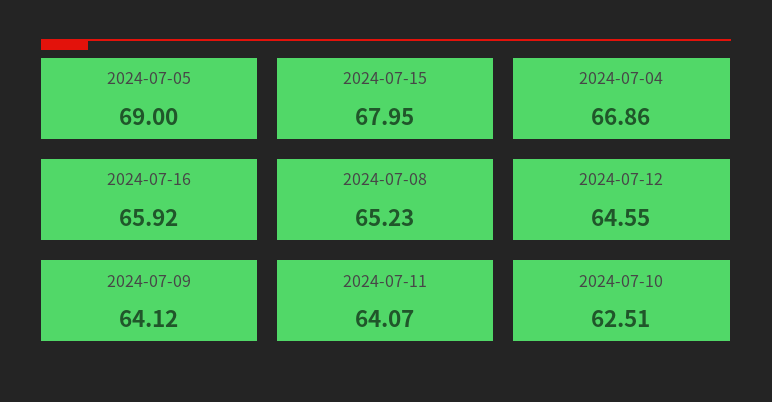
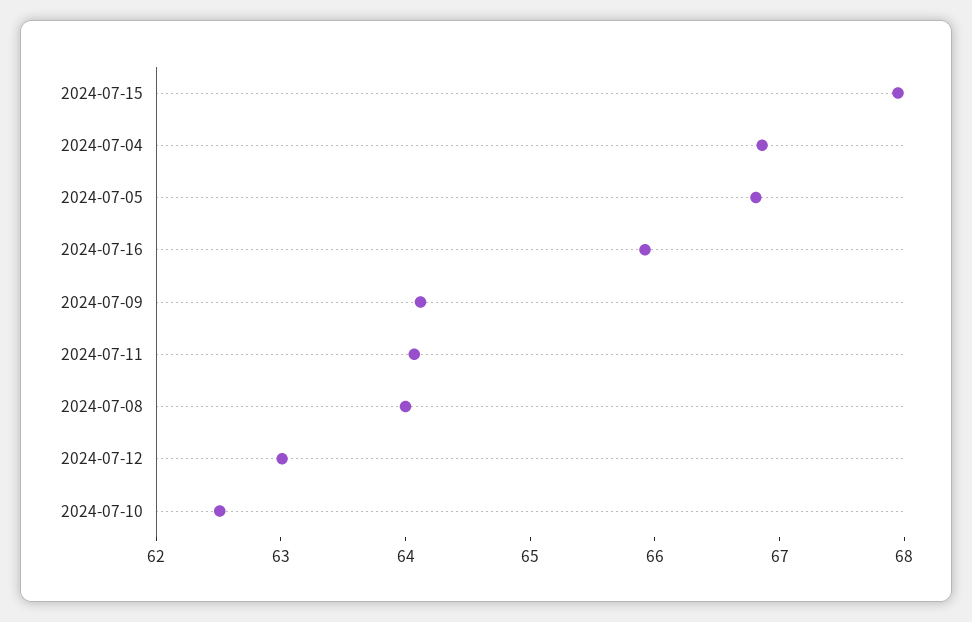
  {
-   "2024-07-05": 69,
+   "2024-07-05": 66.8,
    "2024-07-15": 67.95,
    "2024-07-04": 66.86,
    "2024-07-16": 65.92,
-   "2024-07-08": 65.23,
+   "2024-07-08": 64,
-   "2024-07-12": 64.55,
+   "2024-07-12": 63,
    "2024-07-09": 64.12,
    "2024-07-11": 64.07,
    "2024-07-10": 62.51
  }

